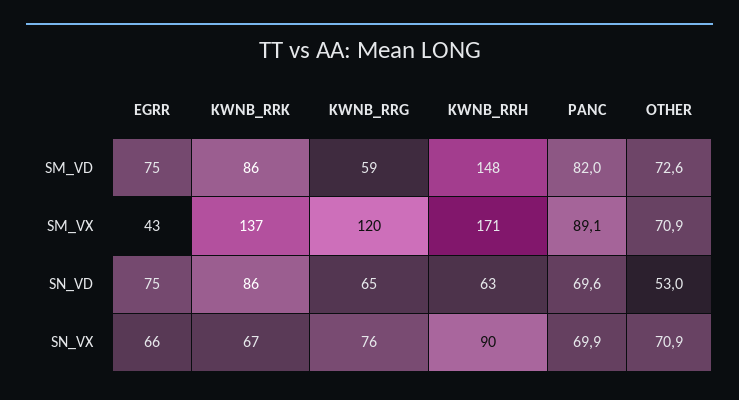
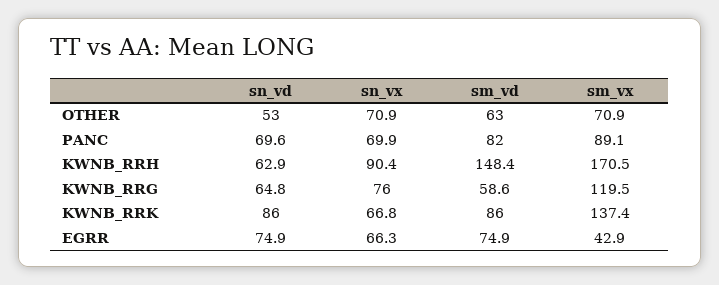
  {
    "EGRR": {
      "SM_VD": 74.9,
      "SM_VX": 42.9,
      "SN_VD": 74.9,
      "SN_VX": 66.3
    },
    "KWNB_RRK": {
      "SM_VD": 86,
      "SM_VX": 137.4,
      "SN_VD": 86,
      "SN_VX": 66.8
    },
    "KWNB_RRG": {
      "SM_VD": 58.6,
      "SM_VX": 119.5,
      "SN_VD": 64.8,
      "SN_VX": 76
    },
    "KWNB_RRH": {
      "SM_VD": 148.4,
      "SM_VX": 170.5,
      "SN_VD": 62.9,
      "SN_VX": 90.4
    },
    "PANC": {
      "SM_VD": 82,
      "SM_VX": 89.1,
      "SN_VD": 69.6,
      "SN_VX": 69.9
    },
    "OTHER": {
-     "SM_VD": 72.6,
+     "SM_VD": 63,
      "SM_VX": 70.9,
      "SN_VD": 53,
      "SN_VX": 70.9
    }
  }

